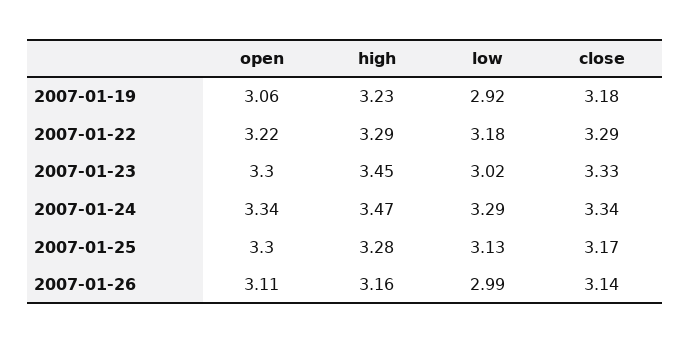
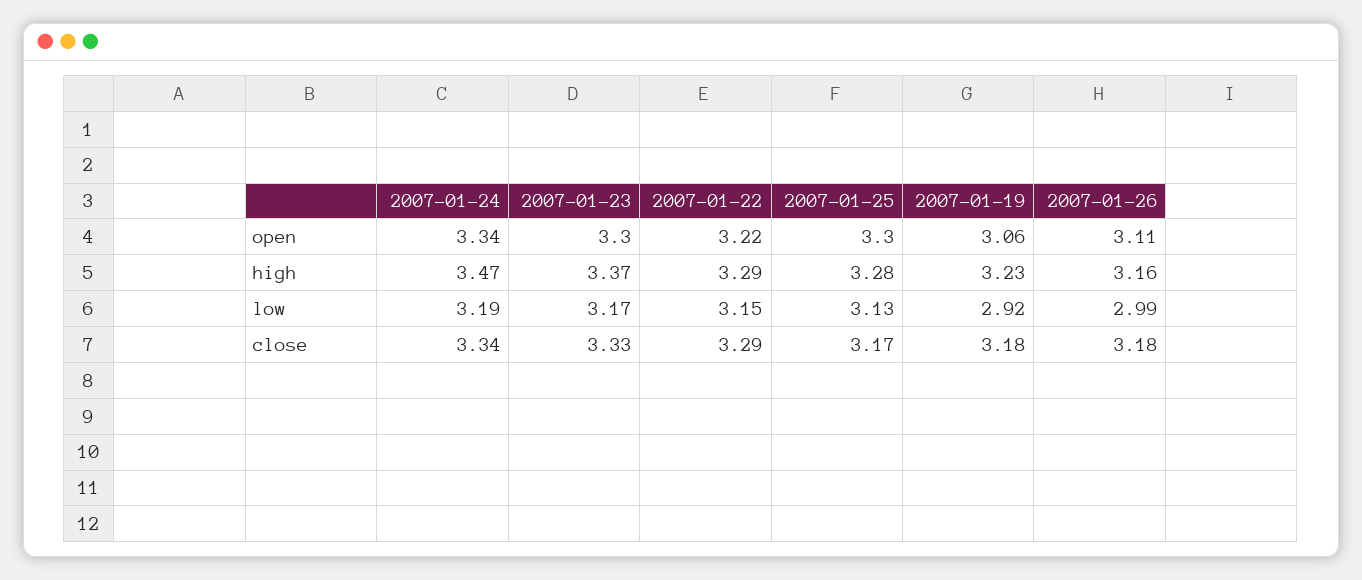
  {
    "open": {
      "2007-01-19": 3.06,
      "2007-01-22": 3.22,
      "2007-01-23": 3.3,
      "2007-01-24": 3.34,
      "2007-01-25": 3.3,
      "2007-01-26": 3.11
    },
    "high": {
      "2007-01-19": 3.23,
      "2007-01-22": 3.29,
-     "2007-01-23": 3.45,
+     "2007-01-23": 3.37,
      "2007-01-24": 3.47,
      "2007-01-25": 3.28,
      "2007-01-26": 3.16
    },
    "low": {
      "2007-01-19": 2.92,
-     "2007-01-22": 3.18,
+     "2007-01-22": 3.15,
-     "2007-01-23": 3.02,
+     "2007-01-23": 3.17,
-     "2007-01-24": 3.29,
+     "2007-01-24": 3.19,
      "2007-01-25": 3.13,
      "2007-01-26": 2.99
    },
    "close": {
      "2007-01-19": 3.18,
      "2007-01-22": 3.29,
      "2007-01-23": 3.33,
      "2007-01-24": 3.34,
      "2007-01-25": 3.17,
-     "2007-01-26": 3.14
+     "2007-01-26": 3.18
    }
  }

